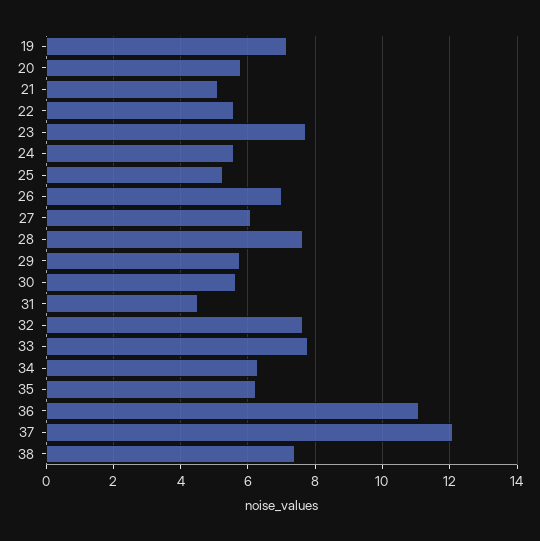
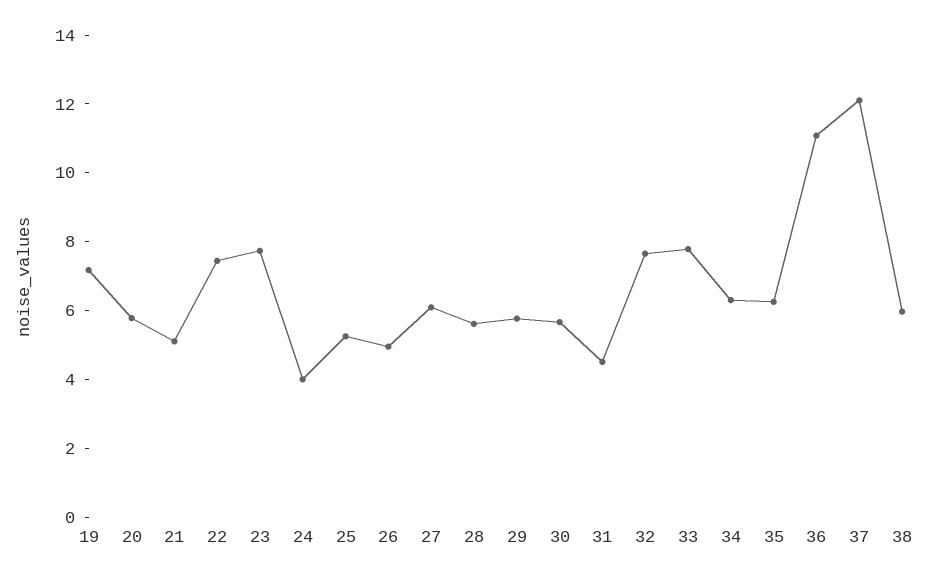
  {
    "19": 7.2,
    "20": 5.8,
    "21": 5.2,
-   "22": 5.6,
+   "22": 7.5,
    "23": 7.8,
-   "24": 5.6,
+   "24": 4,
    "25": 5.2,
-   "26": 7,
+   "26": 5,
    "27": 6,
-   "28": 7.6,
+   "28": 5.5,
    "29": 5.8,
    "30": 5.6,
    "31": 4.6,
    "32": 7.6,
    "33": 7.8,
    "34": 6.4,
    "35": 6.2,
    "36": 11,
    "37": 12.2,
-   "38": 7.4
+   "38": 6
  }

